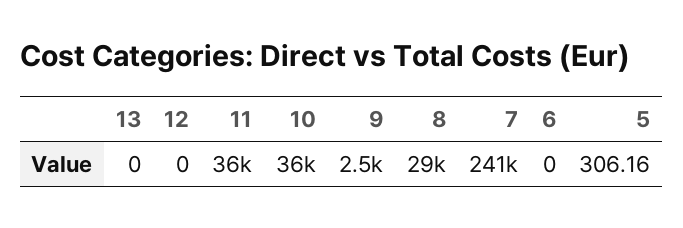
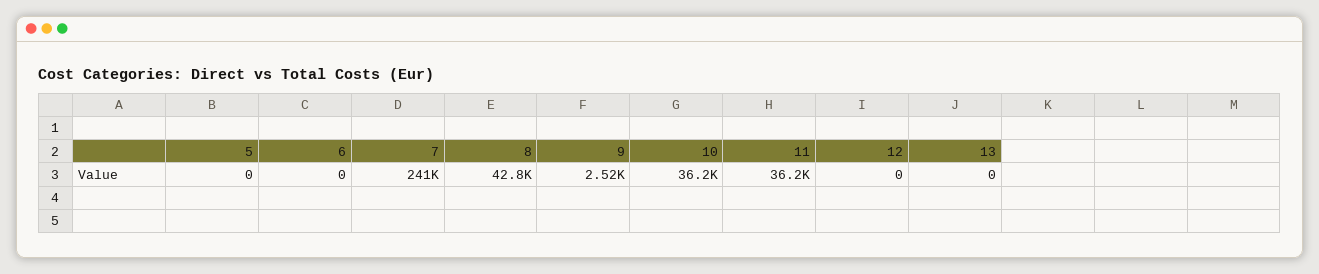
  {
    "13": 0,
    "12": 0,
    "11": 36200,
    "10": 36200,
    "9": 2520,
-   "8": 29000,
+   "8": 42800,
    "7": 241000,
    "6": 0,
-   "5": 306.16
+   "5": 0
  }

